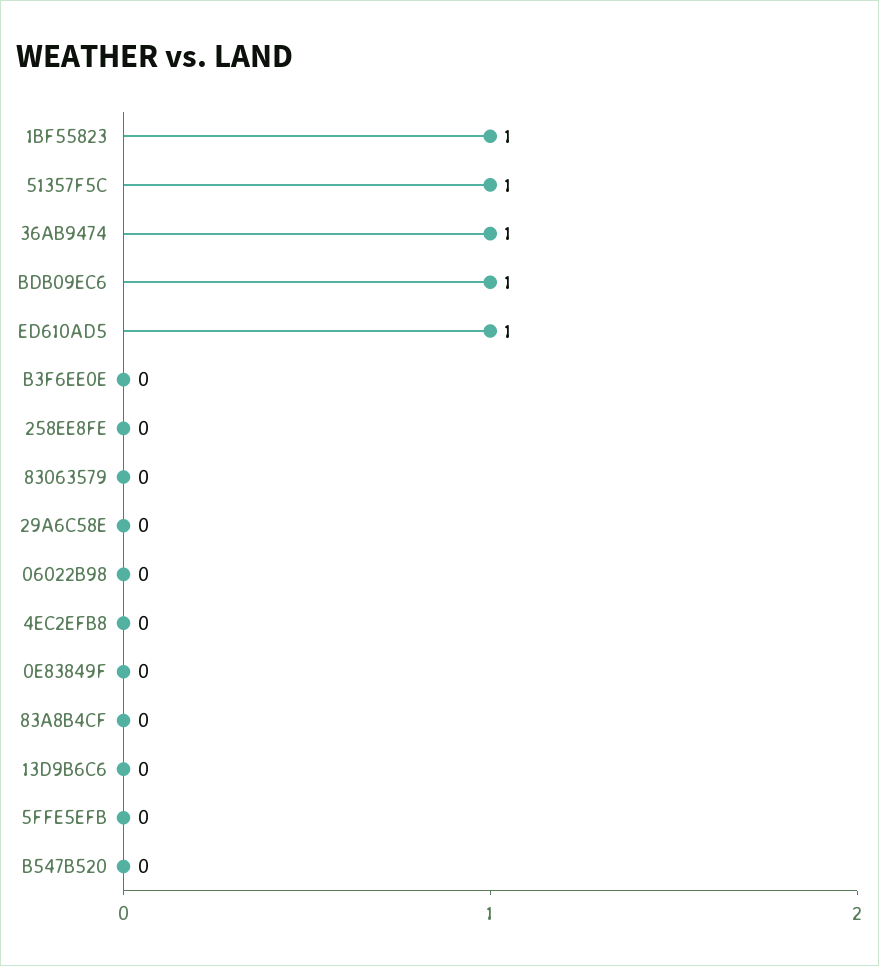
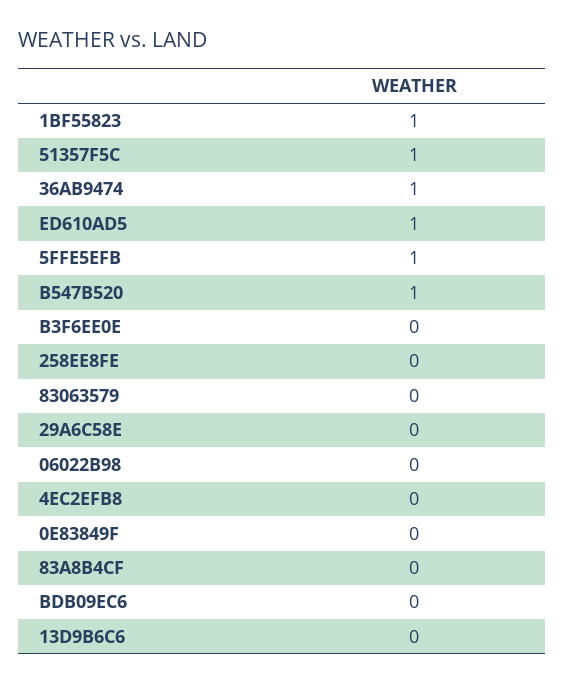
  {
    "1BF55823": 1,
    "51357F5C": 1,
    "36AB9474": 1,
-   "BDB09EC6": 1,
+   "BDB09EC6": 0,
    "ED610AD5": 1,
    "B3F6EE0E": 0,
    "258EE8FE": 0,
    "83063579": 0,
    "29A6C58E": 0,
    "06022B98": 0,
    "4EC2EFB8": 0,
    "0E83849F": 0,
    "83A8B4CF": 0,
    "13D9B6C6": 0,
-   "5FFE5EFB": 0,
+   "5FFE5EFB": 1,
-   "B547B520": 0
+   "B547B520": 1
  }

